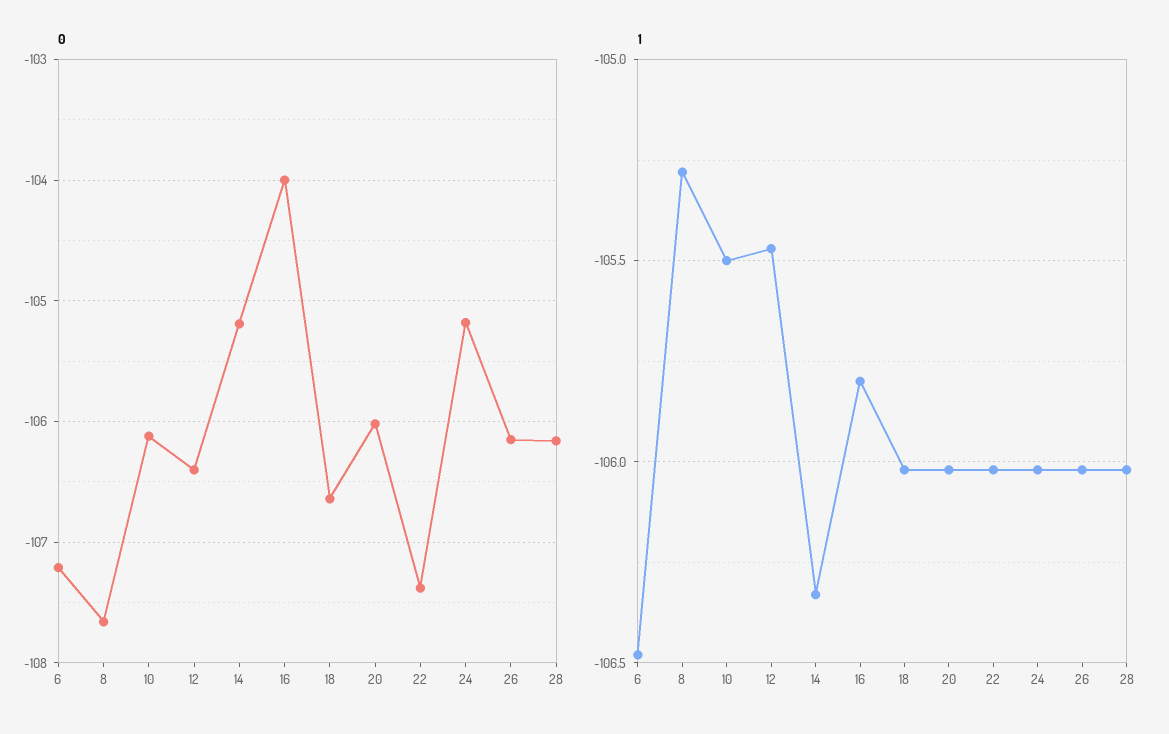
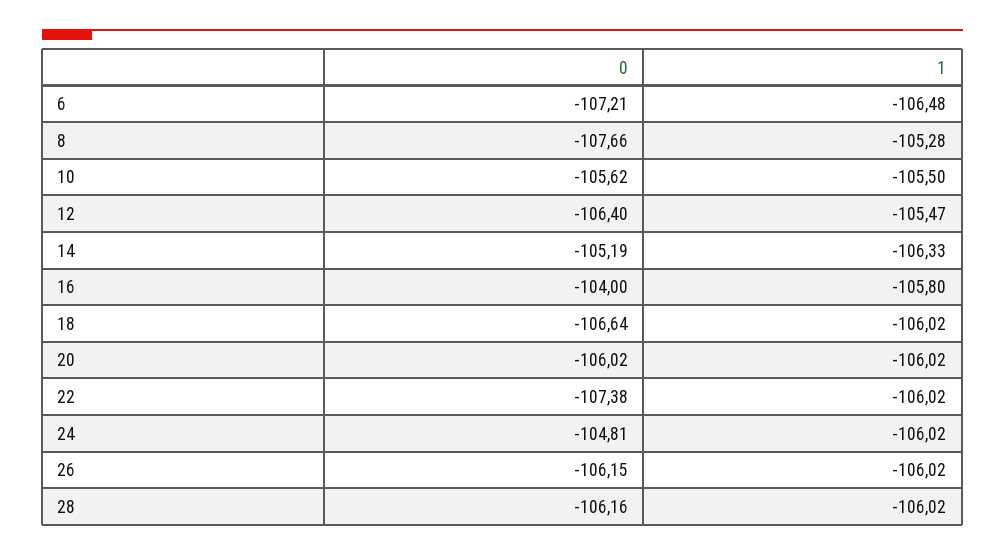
  {
    "0": {
      "6": -107.21,
      "8": -107.66,
-     "10": -106.1,
+     "10": -105.62,
      "12": -106.4,
      "14": -105.19,
      "16": -104,
      "18": -106.64,
      "20": -106.02,
      "22": -107.38,
-     "24": -105.2,
+     "24": -104.81,
      "26": -106.15,
      "28": -106.16
    },
    "1": {
      "6": -106.48,
      "8": -105.28,
      "10": -105.5,
      "12": -105.47,
      "14": -106.33,
      "16": -105.8,
      "18": -106.02,
      "20": -106.02,
      "22": -106.02,
      "24": -106.02,
      "26": -106.02,
      "28": -106.02
    }
  }

